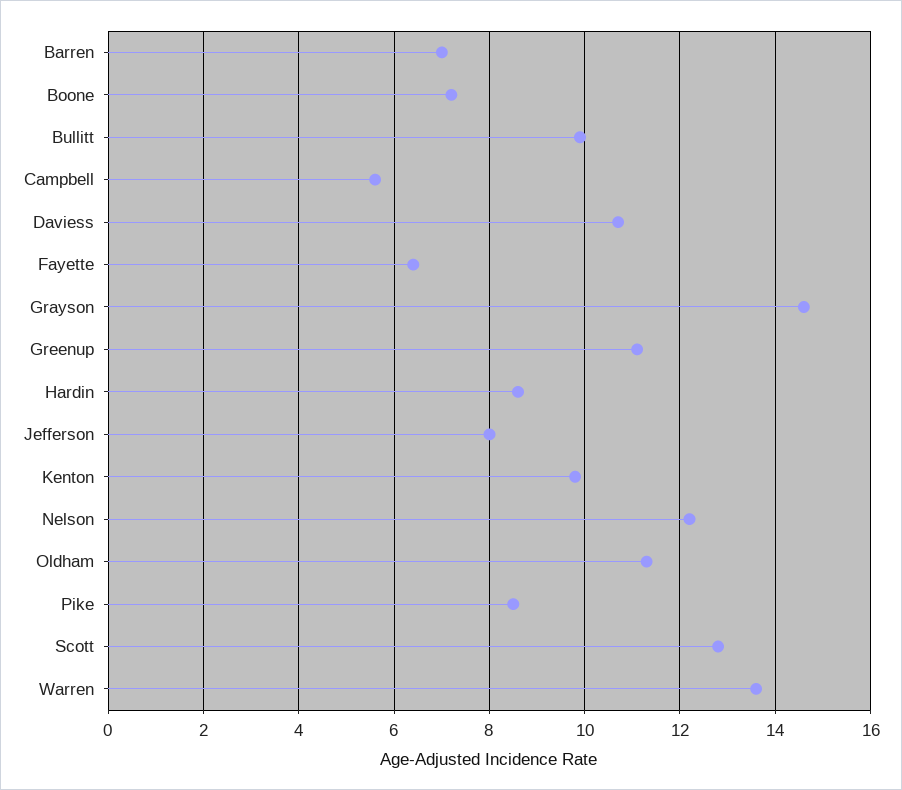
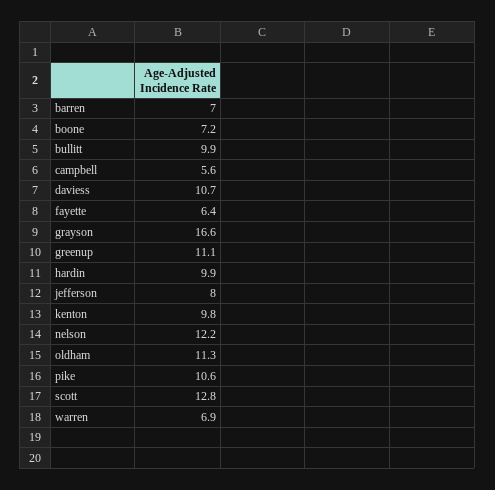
  {
    "Barren": 7,
    "Boone": 7.2,
    "Bullitt": 9.9,
    "Campbell": 5.6,
    "Daviess": 10.7,
    "Fayette": 6.4,
-   "Grayson": 14.5,
+   "Grayson": 16.6,
    "Greenup": 11.1,
-   "Hardin": 8.5,
+   "Hardin": 9.9,
    "Jefferson": 8,
    "Kenton": 9.8,
    "Nelson": 12.2,
    "Oldham": 11.3,
-   "Pike": 8.5,
+   "Pike": 10.6,
    "Scott": 12.8,
-   "Warren": 13.5
+   "Warren": 6.9
  }

